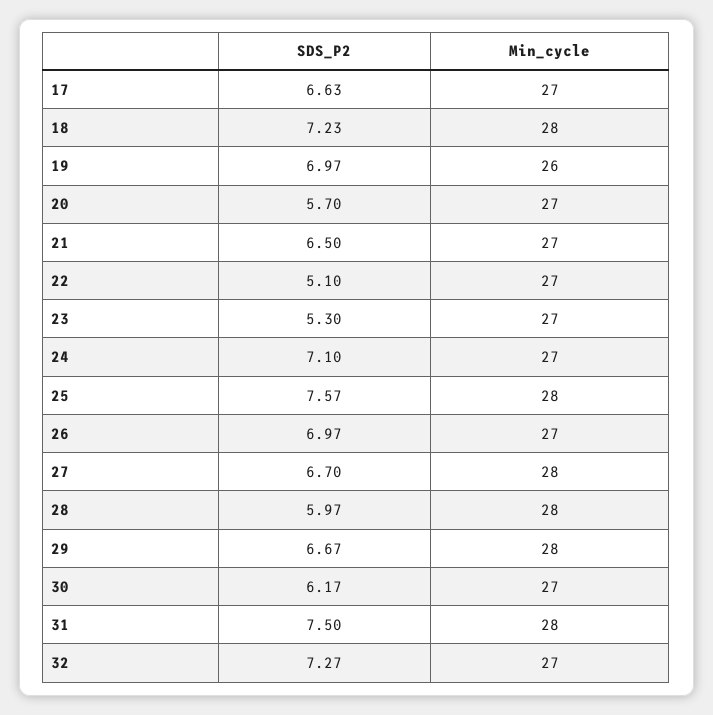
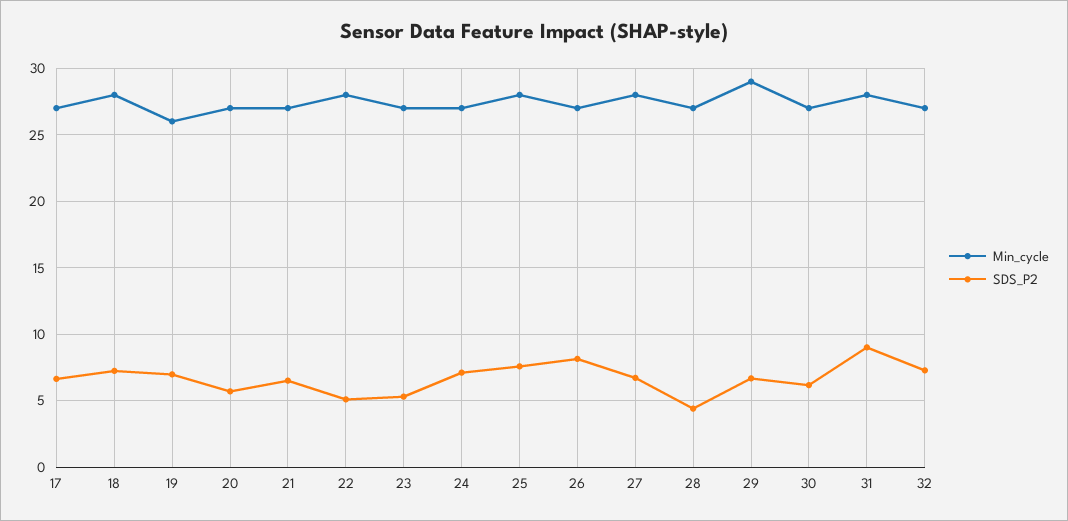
  {
    "SDS_P2": {
      "17": 6.63,
      "18": 7.23,
      "19": 6.97,
      "20": 5.7,
      "21": 6.5,
      "22": 5.1,
      "23": 5.3,
      "24": 7.1,
      "25": 7.57,
-     "26": 6.97,
+     "26": 8,
      "27": 6.7,
-     "28": 5.97,
+     "28": 4.5,
      "29": 6.67,
      "30": 6.17,
-     "31": 7.5,
+     "31": 9,
      "32": 7.27
    },
    "Min_cycle": {
      "17": 27,
      "18": 28,
      "19": 26,
      "20": 27,
      "21": 27,
-     "22": 27,
+     "22": 28,
      "23": 27,
      "24": 27,
      "25": 28,
      "26": 27,
      "27": 28,
-     "28": 28,
+     "28": 27,
-     "29": 28,
+     "29": 29,
      "30": 27,
      "31": 28,
      "32": 27
    }
  }

